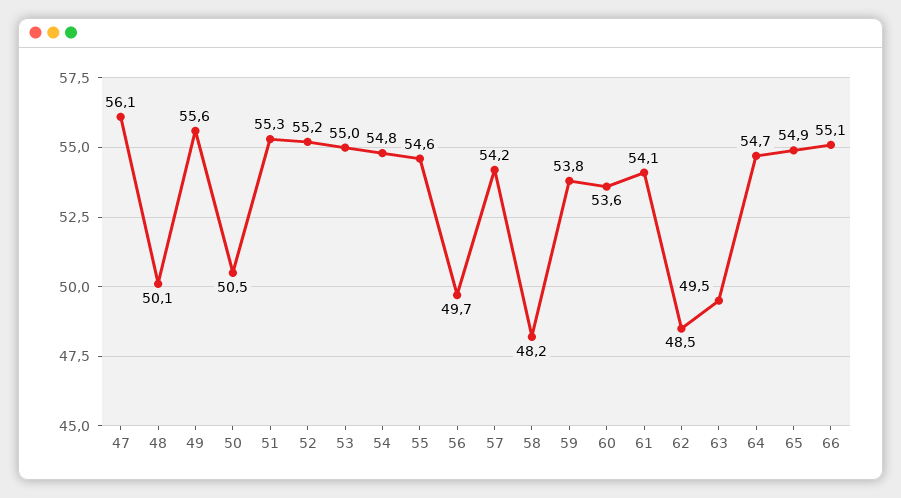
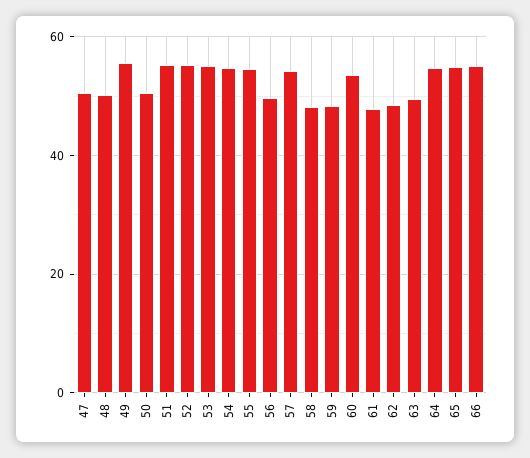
  {
-   "47": 56.1,
+   "47": 50,
    "48": 50.1,
    "49": 55.6,
    "50": 50.5,
    "51": 55.3,
    "52": 55.2,
    "53": 55,
    "54": 54.8,
    "55": 54.6,
    "56": 49.7,
    "57": 54.2,
    "58": 48.2,
-   "59": 53.8,
+   "59": 48,
    "60": 53.6,
-   "61": 54.1,
+   "61": 48,
    "62": 48.5,
    "63": 49.5,
    "64": 54.7,
    "65": 54.9,
    "66": 55.1
  }

